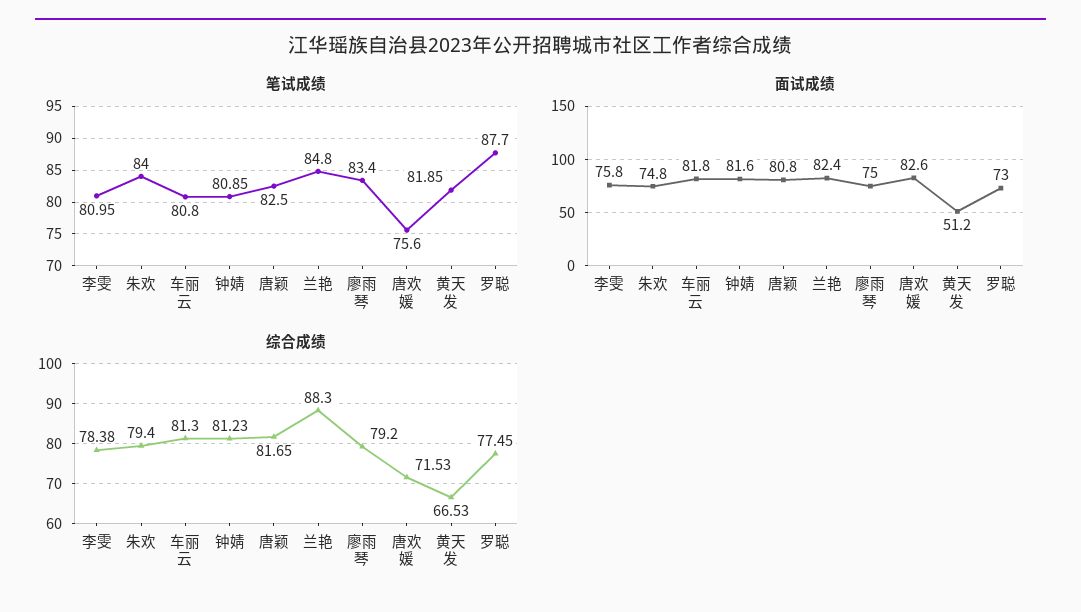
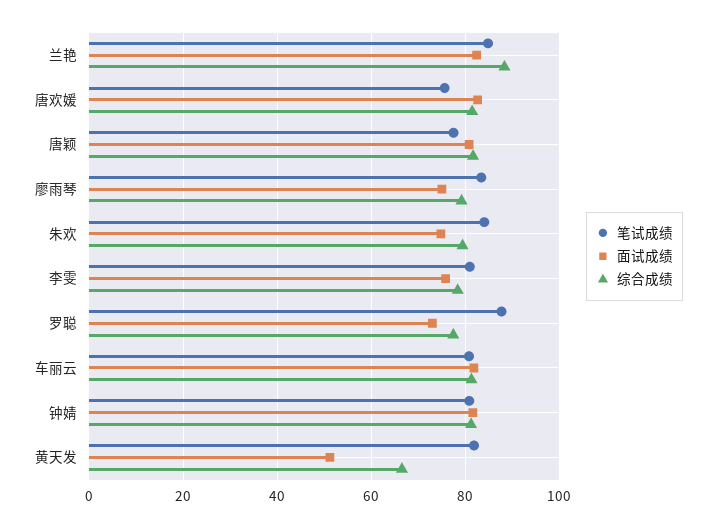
  {
    "笔试成绩": {
      "李雯": 80.95,
      "朱欢": 84,
      "车丽云": 80.8,
      "钟婧": 80.85,
-     "唐颖": 82.5,
+     "唐颖": 78,
      "兰艳": 84.8,
      "廖雨琴": 83.4,
      "唐欢媛": 75.6,
      "黄天发": 81.85,
      "罗聪": 87.7
    },
    "面试成绩": {
      "李雯": 75.8,
      "朱欢": 74.8,
      "车丽云": 81.8,
      "钟婧": 81.6,
      "唐颖": 80.8,
      "兰艳": 82.4,
      "廖雨琴": 75,
      "唐欢媛": 82.6,
      "黄天发": 51.2,
      "罗聪": 73
    },
    "综合成绩": {
      "李雯": 78.38,
      "朱欢": 79.4,
      "车丽云": 81.3,
      "钟婧": 81.23,
      "唐颖": 81.65,
      "兰艳": 88.3,
      "廖雨琴": 79.2,
-     "唐欢媛": 71.53,
+     "唐欢媛": 82,
      "黄天发": 66.53,
      "罗聪": 77.45
    }
  }

